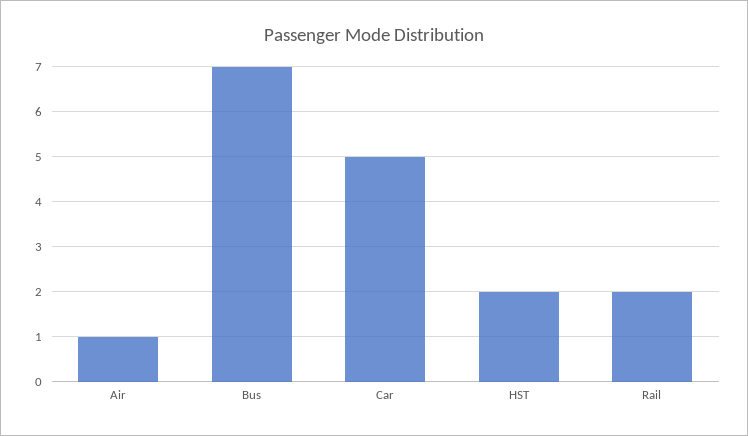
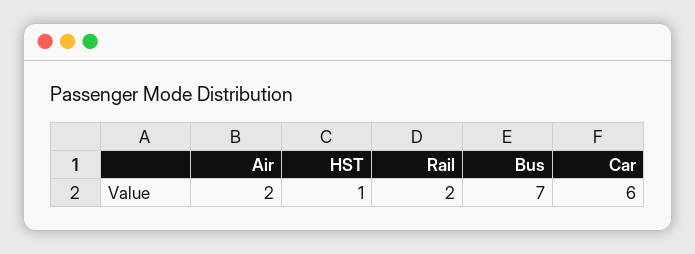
  {
-   "Air": 1,
+   "Air": 2,
    "Bus": 7,
-   "Car": 5,
+   "Car": 6,
-   "HST": 2,
+   "HST": 1,
    "Rail": 2
  }

